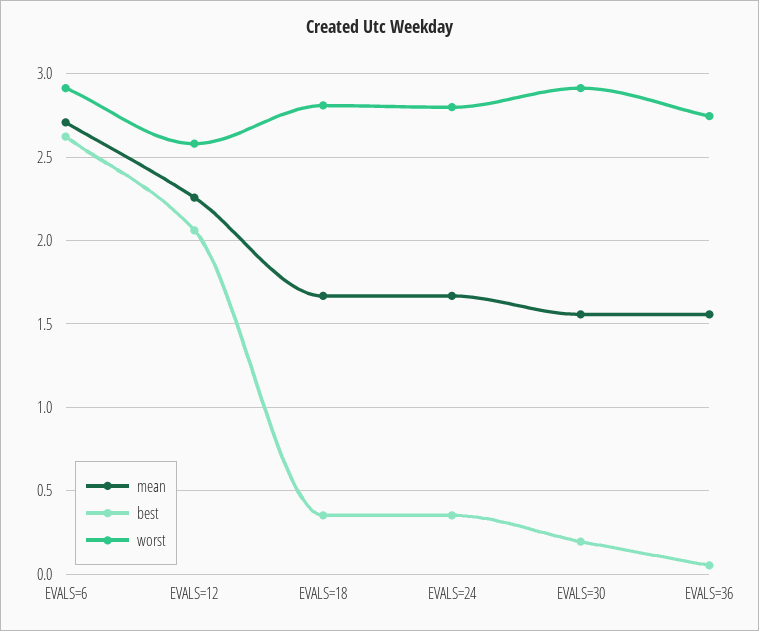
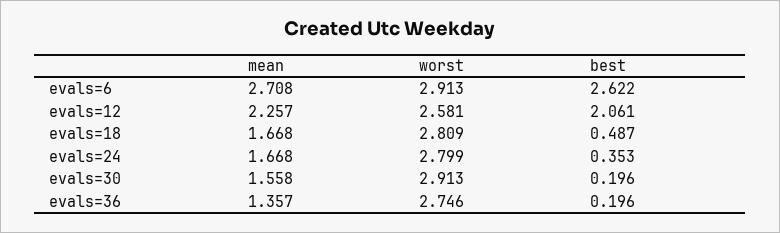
  {
    "mean": {
      "EVALS=6": 2.708,
      "EVALS=12": 2.257,
      "EVALS=18": 1.668,
      "EVALS=24": 1.668,
      "EVALS=30": 1.558,
-     "EVALS=36": 1.55
+     "EVALS=36": 1.357
    },
    "best": {
      "EVALS=6": 2.622,
      "EVALS=12": 2.061,
-     "EVALS=18": 0.35,
+     "EVALS=18": 0.487,
      "EVALS=24": 0.353,
      "EVALS=30": 0.196,
-     "EVALS=36": 0.05
+     "EVALS=36": 0.196
    },
    "worst": {
      "EVALS=6": 2.913,
      "EVALS=12": 2.581,
      "EVALS=18": 2.809,
      "EVALS=24": 2.799,
      "EVALS=30": 2.913,
      "EVALS=36": 2.746
    }
  }

